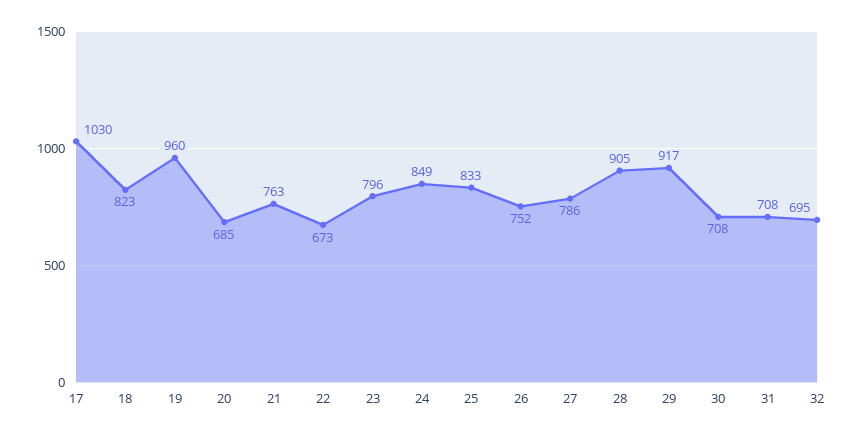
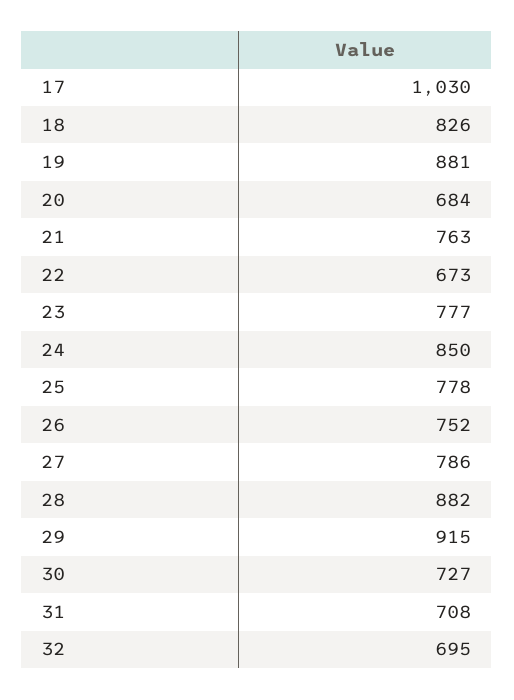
  {
    "17": 1030,
-   "18": 823,
+   "18": 826,
-   "19": 960,
+   "19": 881,
-   "20": 685,
+   "20": 684,
    "21": 763,
    "22": 673,
-   "23": 796,
+   "23": 777,
-   "24": 849,
+   "24": 850,
-   "25": 833,
+   "25": 778,
    "26": 752,
    "27": 786,
-   "28": 905,
+   "28": 882,
-   "29": 917,
+   "29": 915,
-   "30": 708,
+   "30": 727,
    "31": 708,
    "32": 695
  }

